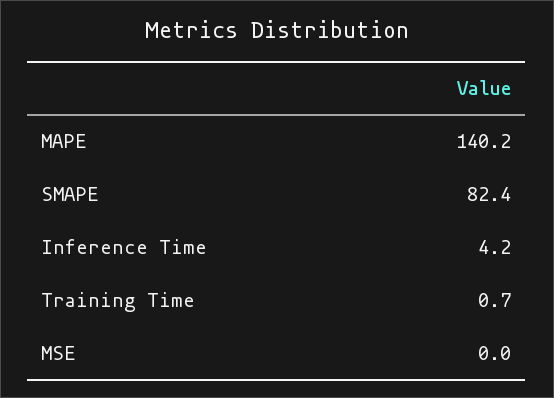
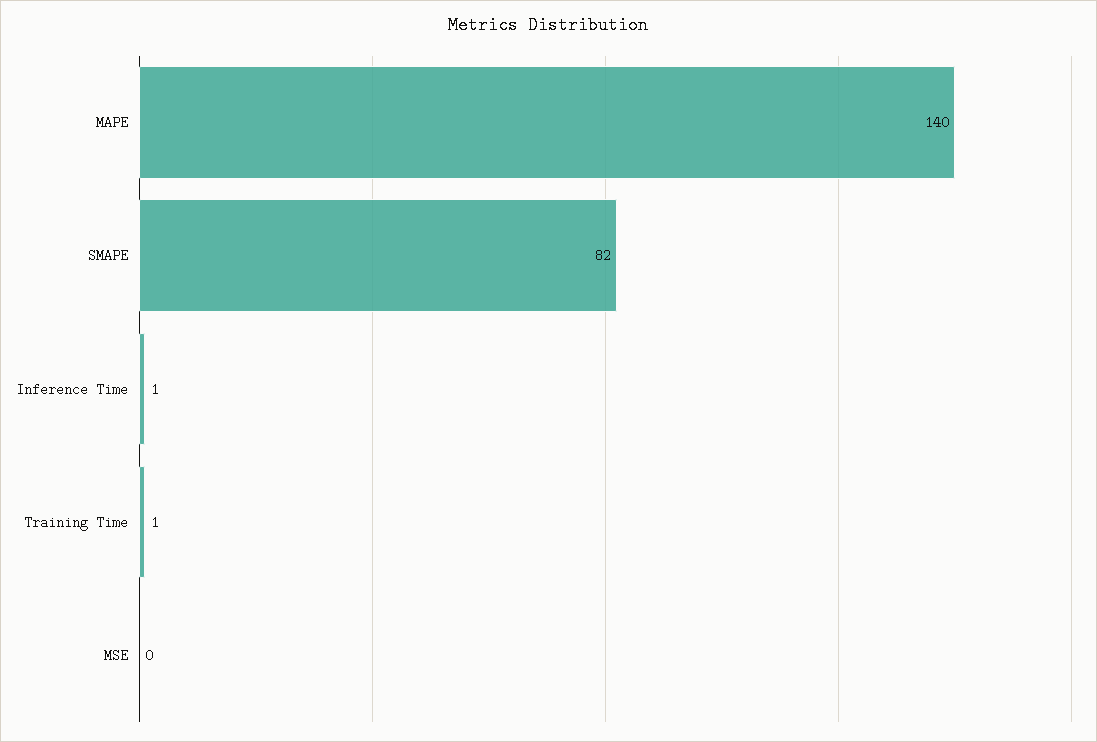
  {
    "MAPE": 140.2,
    "SMAPE": 82.4,
-   "Inference Time": 4.2,
+   "Inference Time": 1,
    "Training Time": 0.7,
    "MSE": 0
  }

